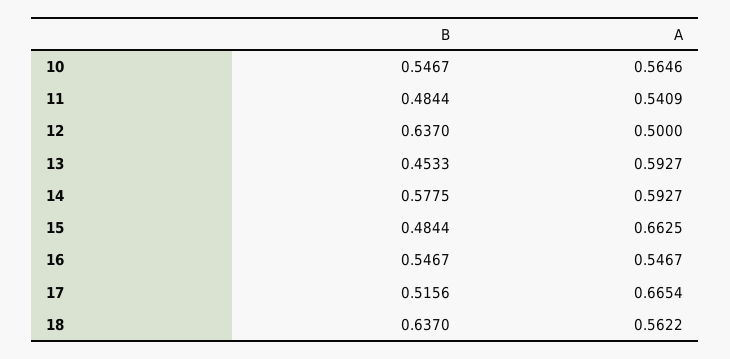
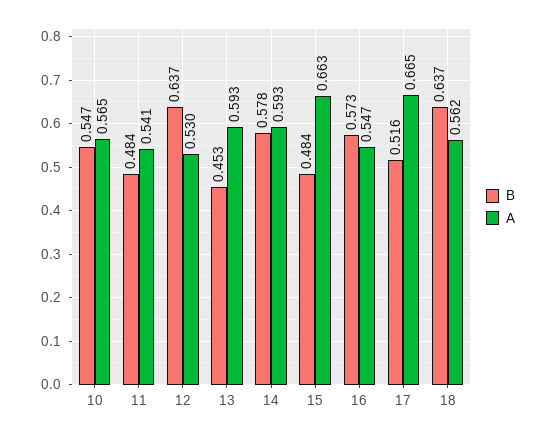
  {
    "B": {
      "10": 0.5467,
      "11": 0.4844,
      "12": 0.637,
      "13": 0.4533,
      "14": 0.5775,
      "15": 0.4844,
-     "16": 0.5467,
+     "16": 0.573,
      "17": 0.5156,
      "18": 0.637
    },
    "A": {
      "10": 0.5646,
      "11": 0.5409,
-     "12": 0.5,
+     "12": 0.53,
      "13": 0.5927,
      "14": 0.5927,
      "15": 0.6625,
      "16": 0.5467,
      "17": 0.6654,
      "18": 0.5622
    }
  }

